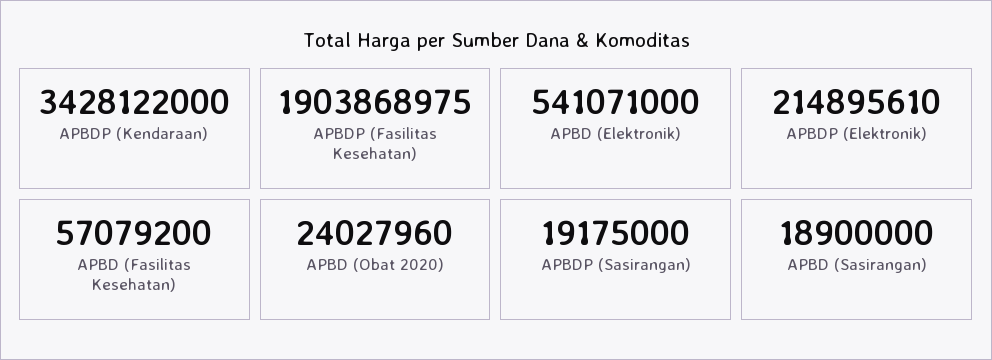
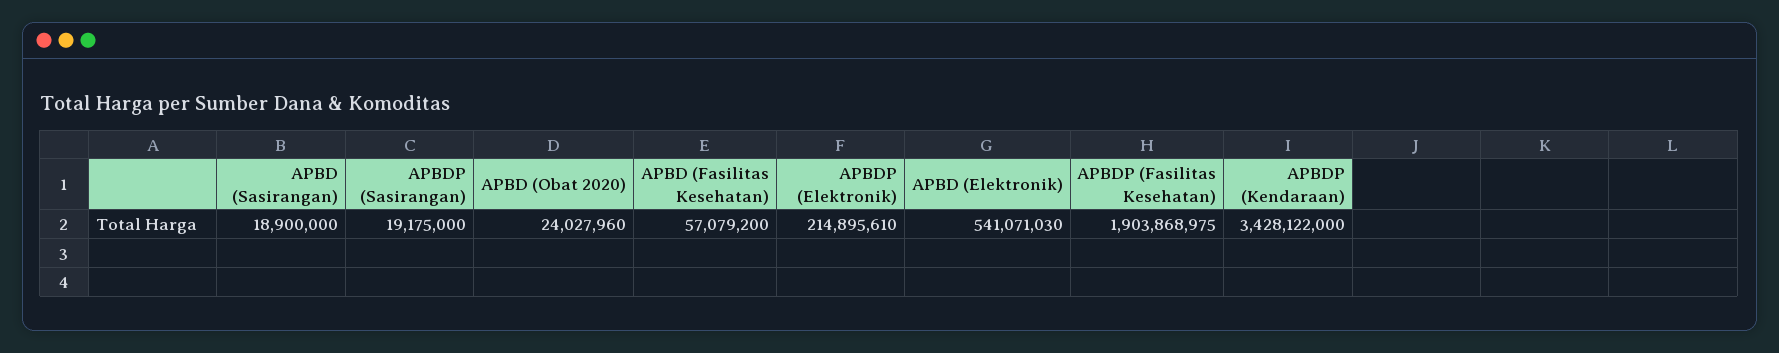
  {
    "APBDP (Kendaraan)": 3428122000,
    "APBDP (Fasilitas Kesehatan)": 1903868975,
-   "APBD (Elektronik)": 541071000,
+   "APBD (Elektronik)": 541071030,
    "APBDP (Elektronik)": 214895610,
    "APBD (Fasilitas Kesehatan)": 57079200,
    "APBD (Obat 2020)": 24027960,
    "APBDP (Sasirangan)": 19175000,
    "APBD (Sasirangan)": 18900000
  }

